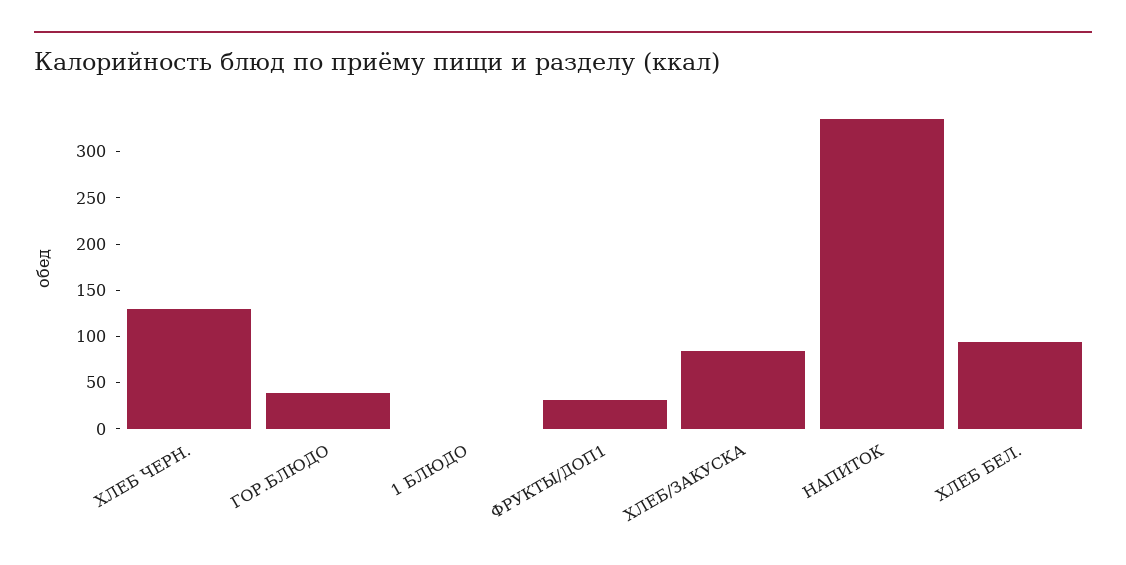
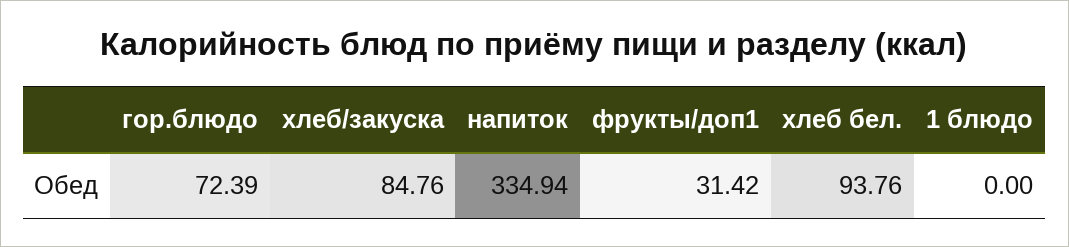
  {
-   "ХЛЕБ ЧЕРН.": 130,
-   "ГОР.БЛЮДО": 40,
+   "ГОР.БЛЮДО": 72.39,
    "1 БЛЮДО": 0,
    "ФРУКТЫ/ДОП1": 31.42,
    "ХЛЕБ/ЗАКУСКА": 84.76,
    "НАПИТОК": 334.94,
    "ХЛЕБ БЕЛ.": 93.76
  }

